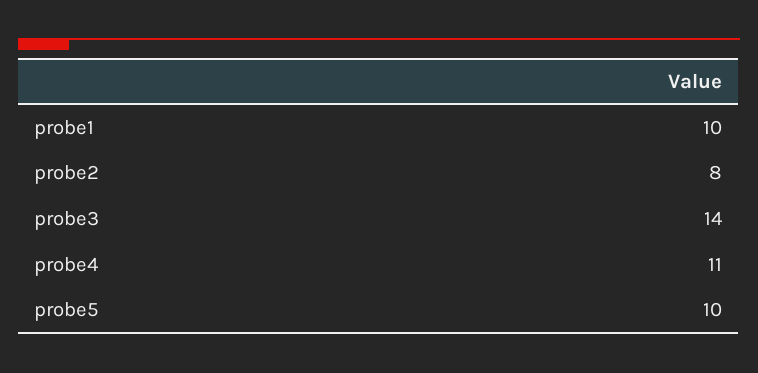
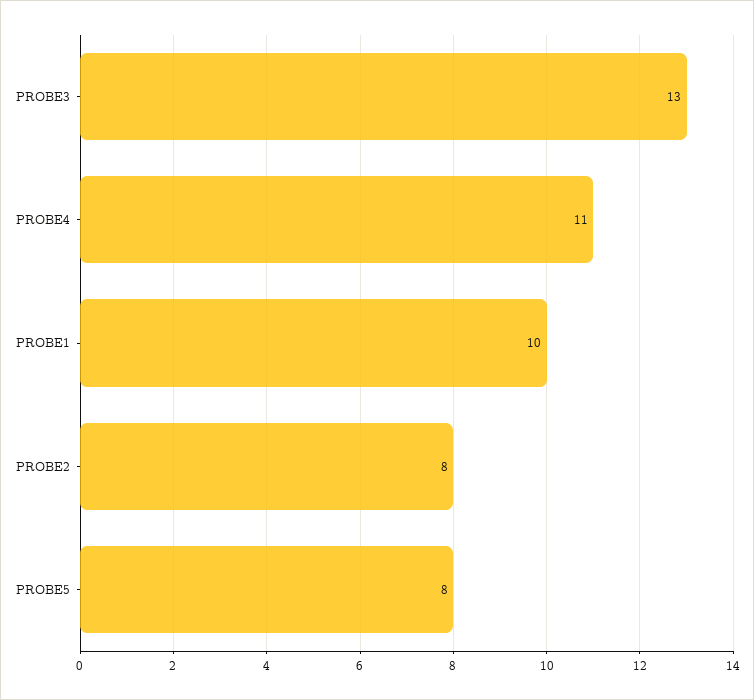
  {
    "probe1": 10,
    "probe2": 8,
-   "probe3": 14,
+   "probe3": 13,
    "probe4": 11,
-   "probe5": 10
+   "probe5": 8
  }

